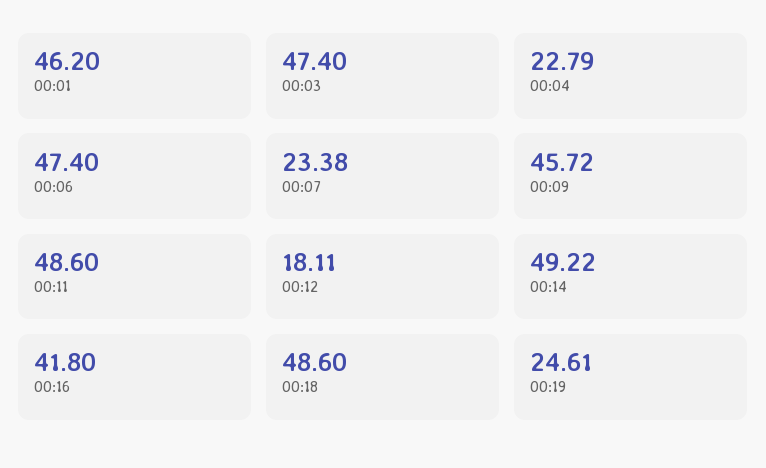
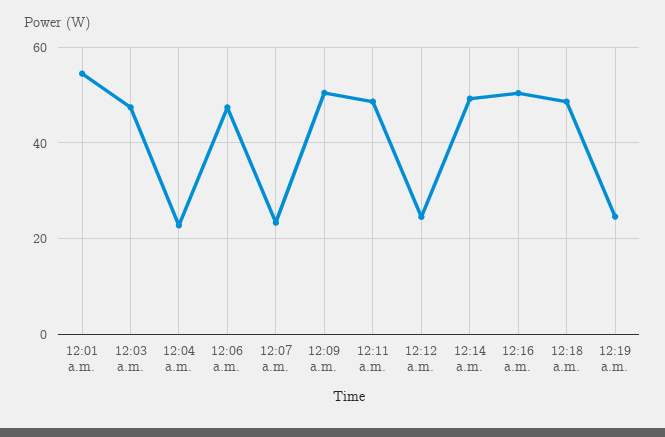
  {
-   "00:01": 46.2,
+   "00:01": 54,
    "00:03": 47.4,
    "00:04": 22.79,
    "00:06": 47.4,
    "00:07": 23.38,
-   "00:09": 45.72,
+   "00:09": 50,
    "00:11": 48.6,
-   "00:12": 18.11,
+   "00:12": 24,
    "00:14": 49.22,
-   "00:16": 41.8,
+   "00:16": 50,
    "00:18": 48.6,
    "00:19": 24.61
  }

